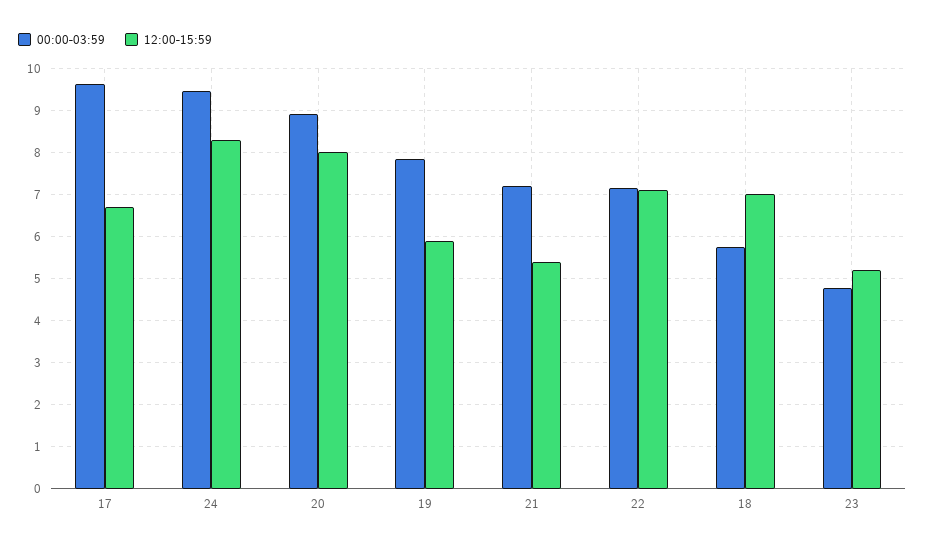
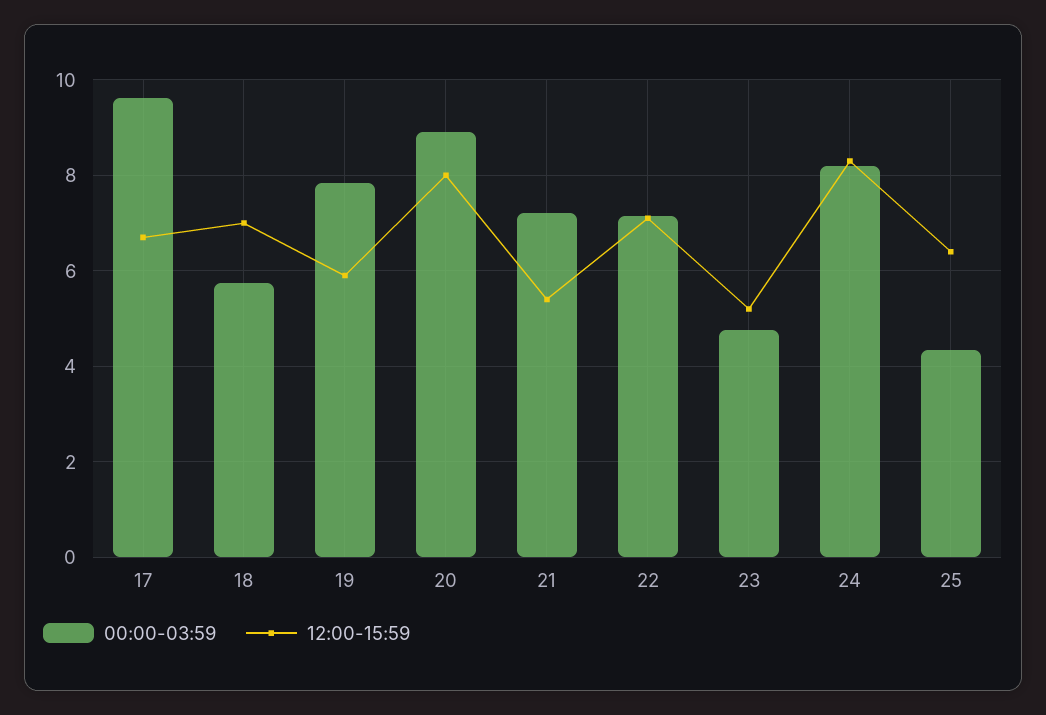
  {
    "00:00-03:59": {
      "17": 9.6,
-     "24": 9.4,
+     "24": 8.2,
      "20": 9,
      "19": 7.8,
      "21": 7.2,
      "22": 7.2,
      "18": 5.8,
-     "23": 4.8
+     "23": 4.8,
+     "25": 4.4
    },
    "12:00-15:59": {
      "17": 6.8,
      "24": 8.4,
      "20": 8,
      "19": 6,
      "21": 5.4,
      "22": 7.2,
      "18": 7,
-     "23": 5.2
+     "23": 5.2,
+     "25": 6.4
    }
  }

